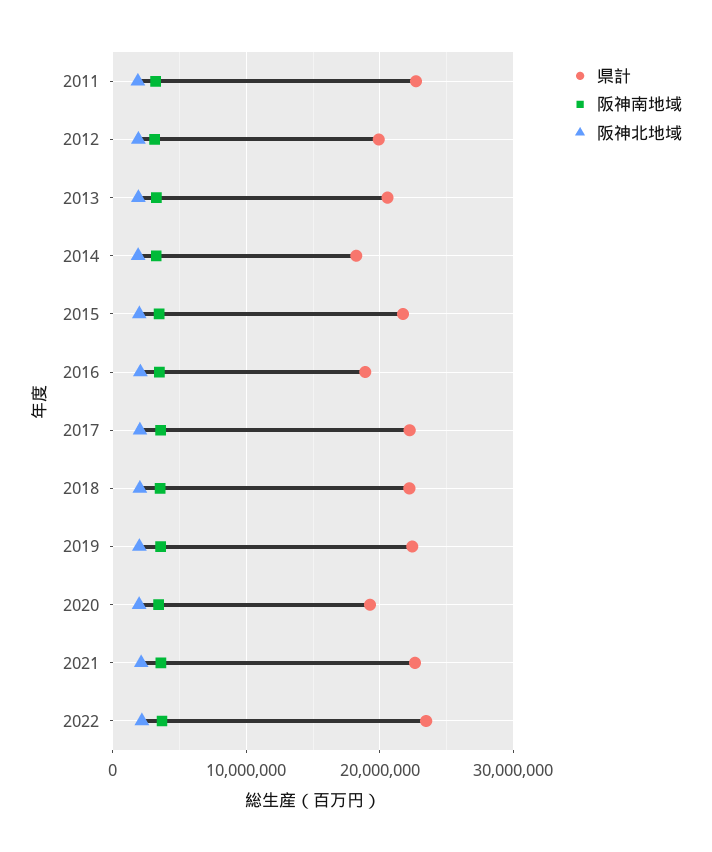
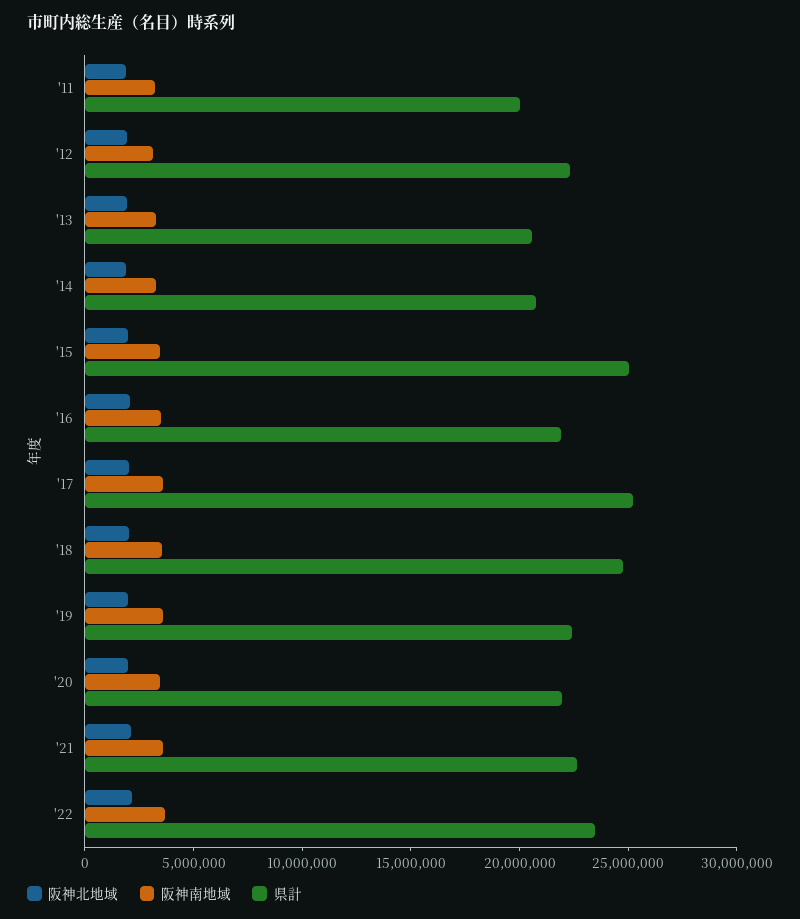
  {
    "県計": {
-     "2011": 23000000,
+     "2011": 20000000,
-     "2012": 20000000,
+     "2012": 22000000,
      "2013": 21000000,
-     "2014": 18000000,
+     "2014": 21000000,
-     "2015": 22000000,
+     "2015": 25000000,
-     "2016": 19000000,
+     "2016": 22000000,
-     "2017": 22000000,
+     "2017": 25000000,
-     "2018": 22000000,
+     "2018": 25000000,
      "2019": 22000000,
-     "2020": 19000000,
+     "2020": 22000000,
      "2021": 23000000,
      "2022": 23000000
    },
    "阪神南地域": {
      "2011": 3000000,
      "2012": 3000000,
      "2013": 3000000,
      "2014": 3000000,
      "2015": 3000000,
      "2016": 3000000,
      "2017": 4000000,
      "2018": 4000000,
      "2019": 4000000,
      "2020": 3000000,
      "2021": 4000000,
      "2022": 4000000
    },
    "阪神北地域": {
      "2011": 2000000,
      "2012": 2000000,
      "2013": 2000000,
      "2014": 2000000,
      "2015": 2000000,
      "2016": 2000000,
      "2017": 2000000,
      "2018": 2000000,
      "2019": 2000000,
      "2020": 2000000,
      "2021": 2000000,
      "2022": 2000000
    }
  }

